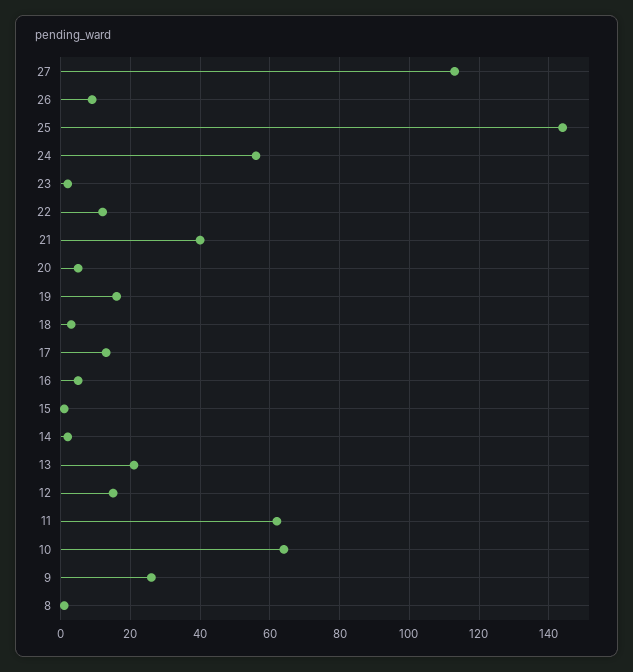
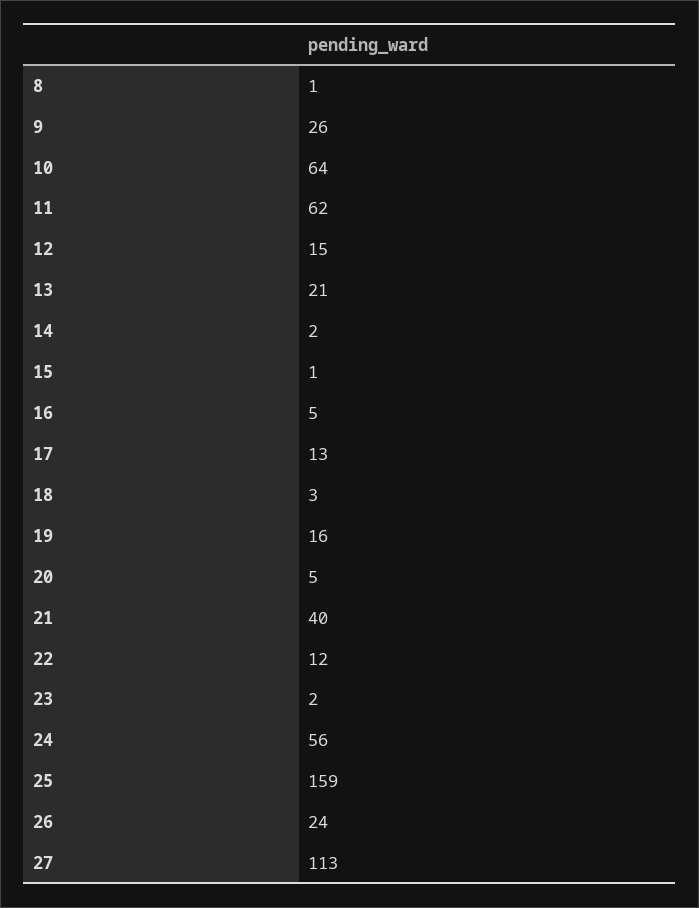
  {
    "27": 113,
-   "26": 10,
+   "26": 24,
-   "25": 145,
+   "25": 159,
    "24": 56,
    "23": 2,
    "22": 12,
    "21": 40,
    "20": 5,
    "19": 16,
    "18": 3,
    "17": 13,
    "16": 5,
    "15": 1,
    "14": 2,
    "13": 21,
    "12": 15,
    "11": 62,
    "10": 64,
    "9": 26,
    "8": 1
  }

